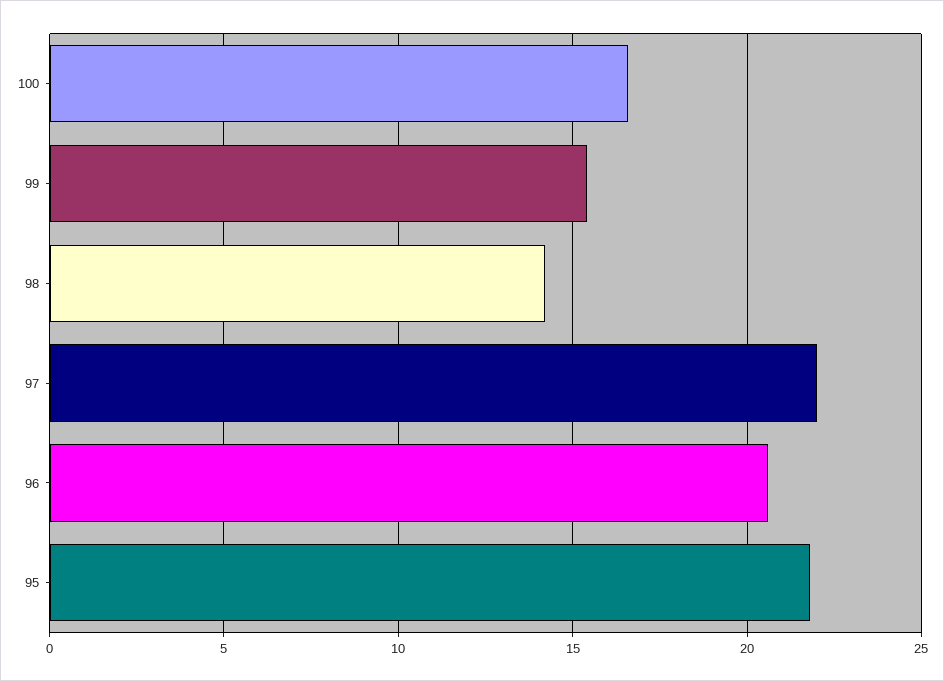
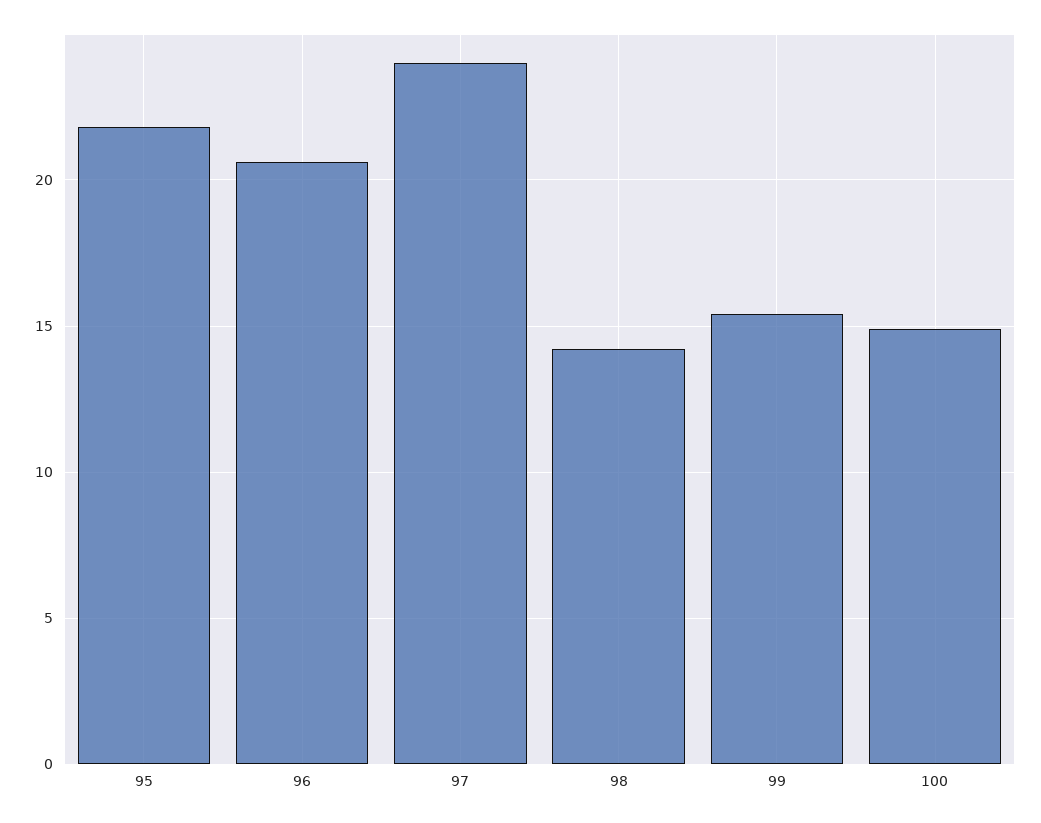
  {
-   "100": 16.5,
+   "100": 15,
    "99": 15.5,
    "98": 14,
-   "97": 22,
+   "97": 24,
    "96": 20.5,
    "95": 22
  }

